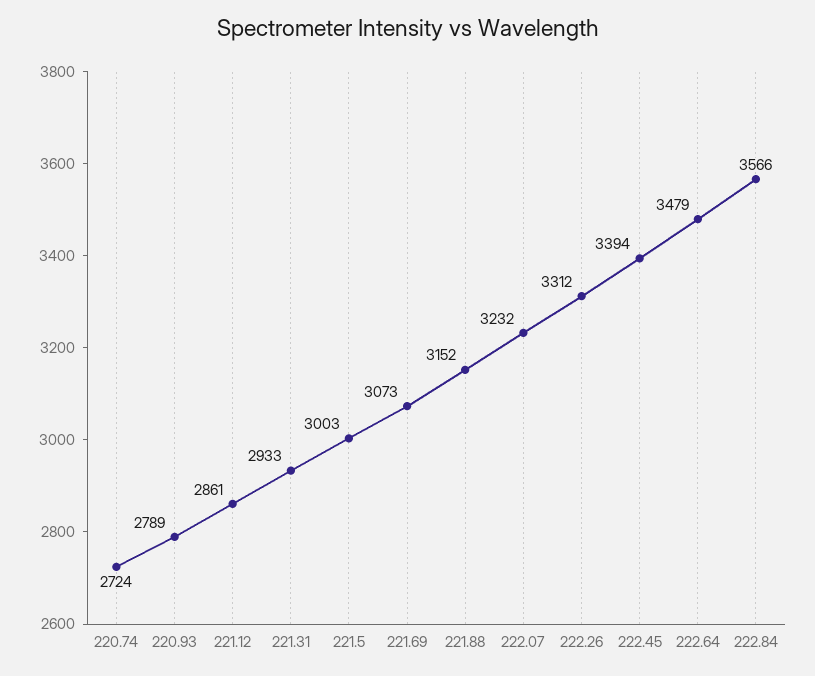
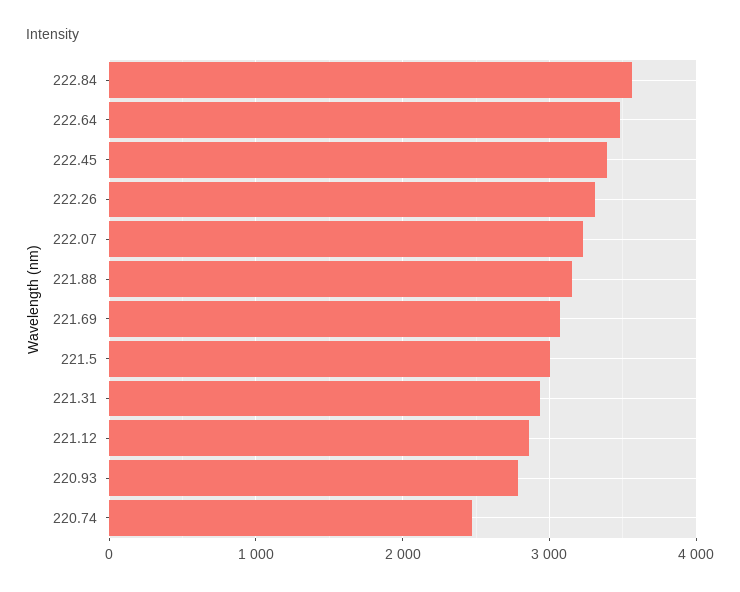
  {
-   "220.74": 2724,
+   "220.74": 2500,
    "220.93": 2789,
    "221.12": 2861,
    "221.31": 2933,
    "221.5": 3003,
    "221.69": 3073,
    "221.88": 3152,
    "222.07": 3232,
    "222.26": 3312,
    "222.45": 3394,
    "222.64": 3479,
    "222.84": 3566
  }

